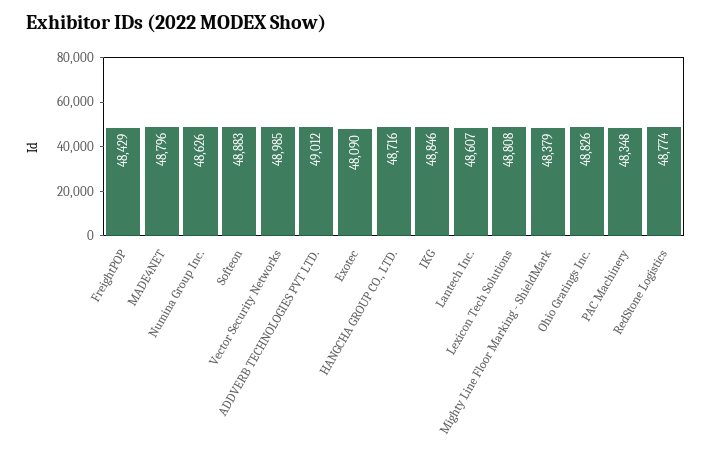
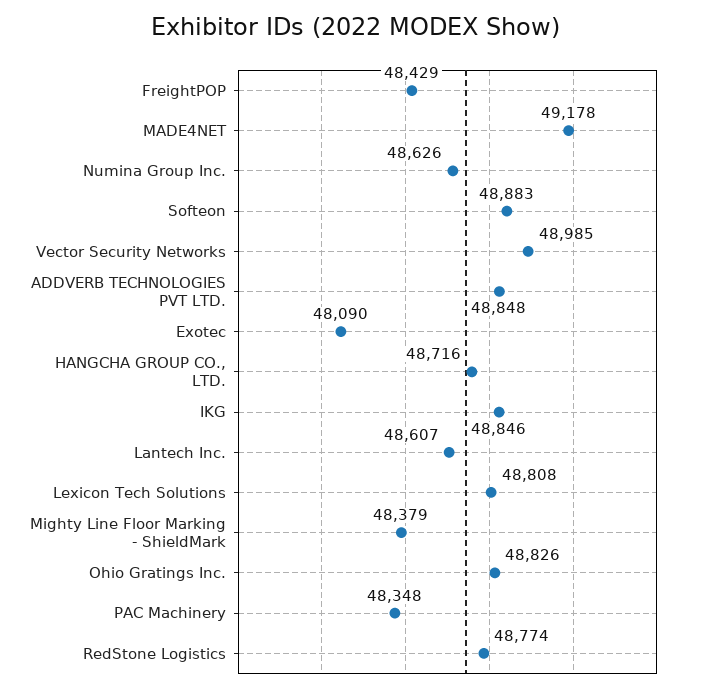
  {
    "FreightPOP": 48429,
-   "MADE4NET": 48796,
+   "MADE4NET": 49178,
    "Numina Group Inc.": 48626,
    "Softeon": 48883,
    "Vector Security Networks": 48985,
-   "ADDVERB TECHNOLOGIES PVT LTD.": 49012,
+   "ADDVERB TECHNOLOGIES PVT LTD.": 48848,
    "Exotec": 48090,
    "HANGCHA GROUP CO., LTD.": 48716,
    "IKG": 48846,
    "Lantech Inc.": 48607,
    "Lexicon Tech Solutions": 48808,
    "Mighty Line Floor Marking - ShieldMark": 48379,
    "Ohio Gratings Inc.": 48826,
    "PAC Machinery": 48348,
    "RedStone Logistics": 48774
  }

